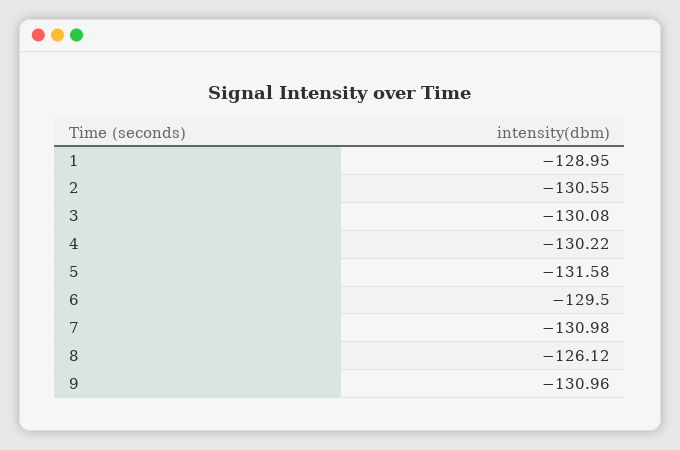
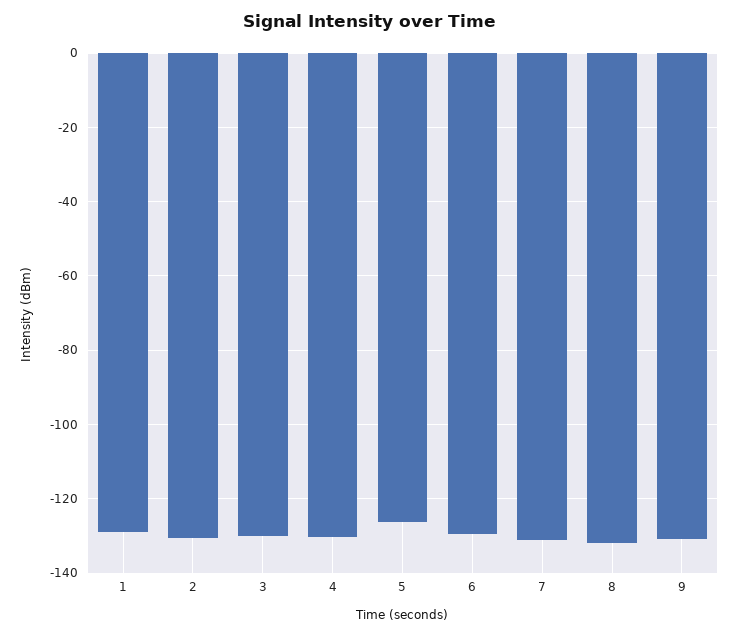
  {
    "1": -128.95,
    "2": -130.55,
    "3": -130.08,
    "4": -130.22,
-   "5": -131.58,
+   "5": -126,
    "6": -129.5,
    "7": -130.98,
-   "8": -126.12,
+   "8": -132,
    "9": -130.96
  }

